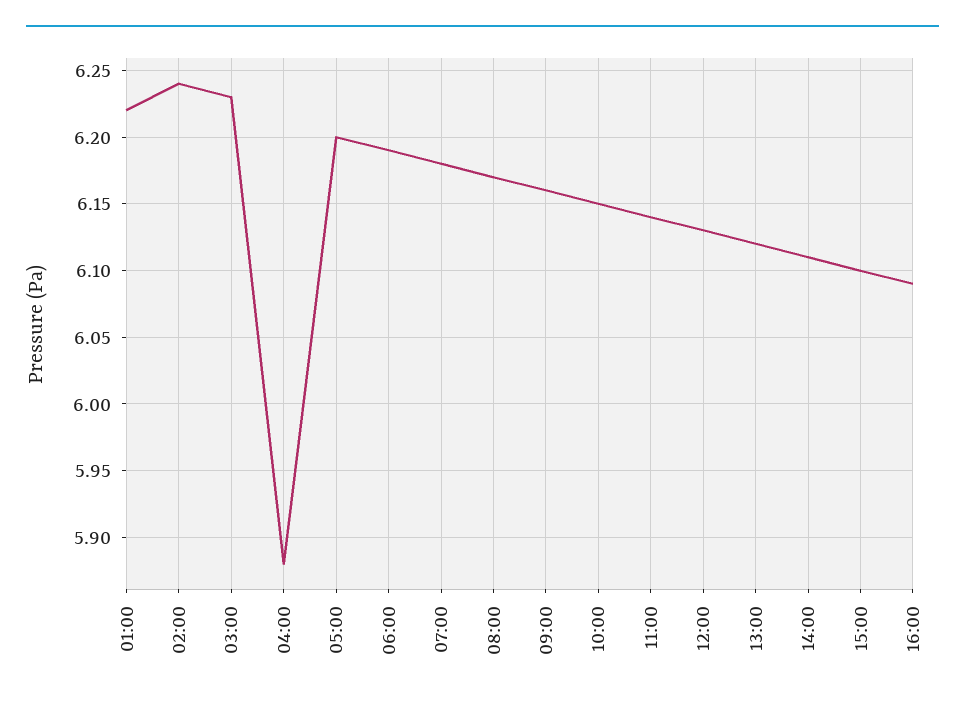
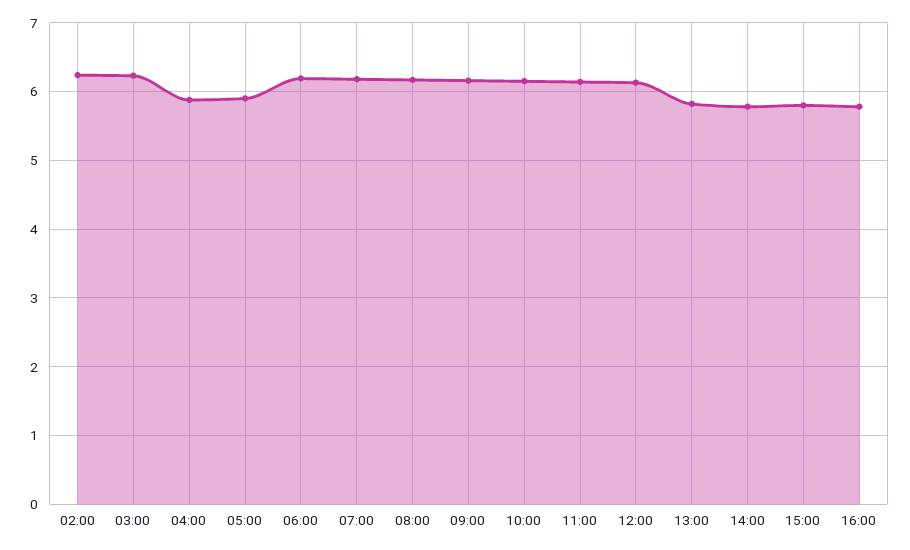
  {
-   "01:00": 6.22,
    "02:00": 6.24,
    "03:00": 6.23,
    "04:00": 5.88,
-   "05:00": 6.2,
+   "05:00": 5.9,
    "06:00": 6.19,
    "07:00": 6.18,
    "08:00": 6.17,
    "09:00": 6.16,
    "10:00": 6.15,
    "11:00": 6.14,
    "12:00": 6.13,
-   "13:00": 6.12,
+   "13:00": 5.8,
-   "14:00": 6.11,
+   "14:00": 5.8,
-   "15:00": 6.1,
+   "15:00": 5.8,
-   "16:00": 6.09
+   "16:00": 5.8
  }

